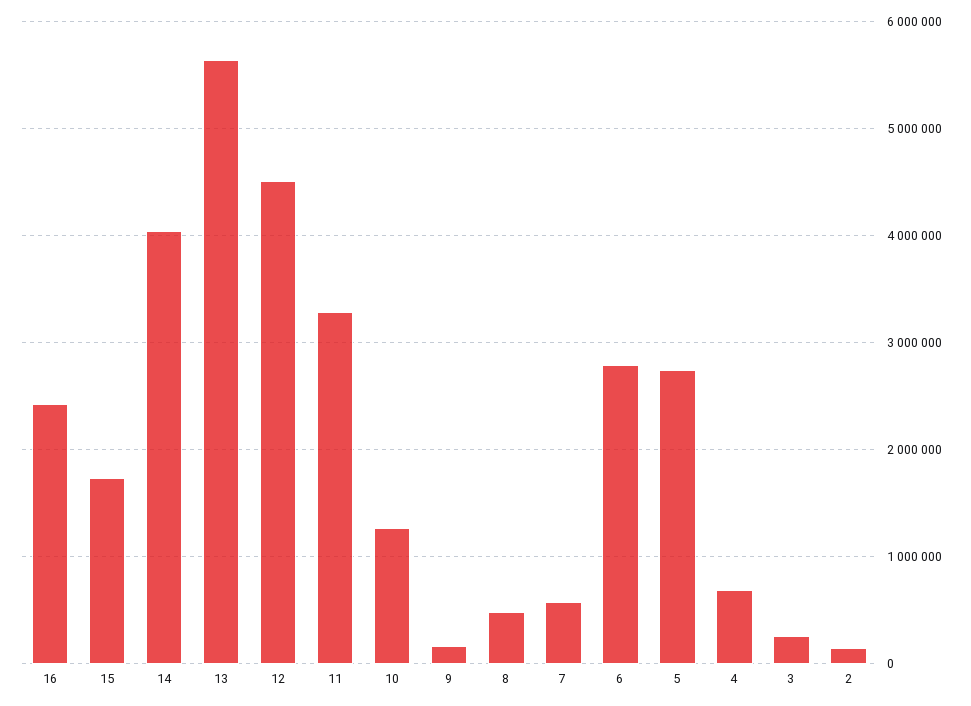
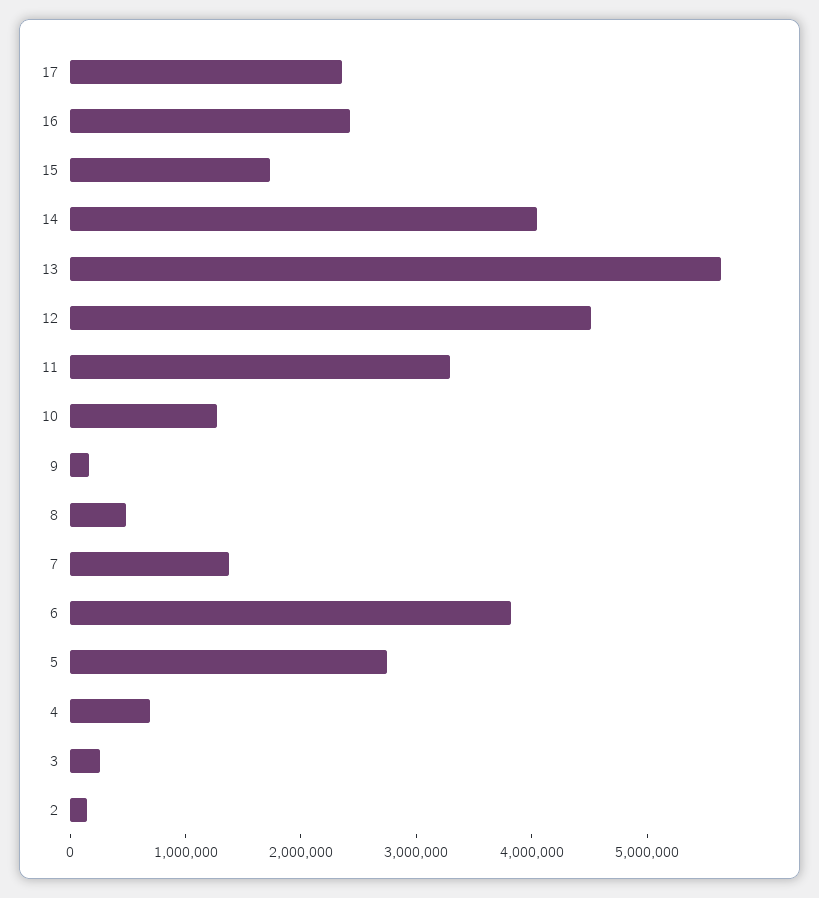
  {
    "16": 2400000,
    "15": 1700000,
    "14": 4000000,
    "13": 5600000,
    "12": 4500000,
    "11": 3300000,
    "10": 1300000,
    "9": 200000,
    "8": 500000,
-   "7": 600000,
+   "7": 1400000,
-   "6": 2800000,
+   "6": 3800000,
    "5": 2700000,
    "4": 700000,
    "3": 300000,
-   "2": 100000
+   "2": 100000,
+   "17": 2400000
  }

